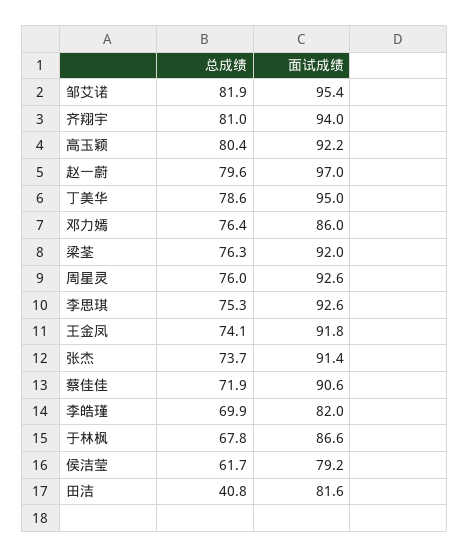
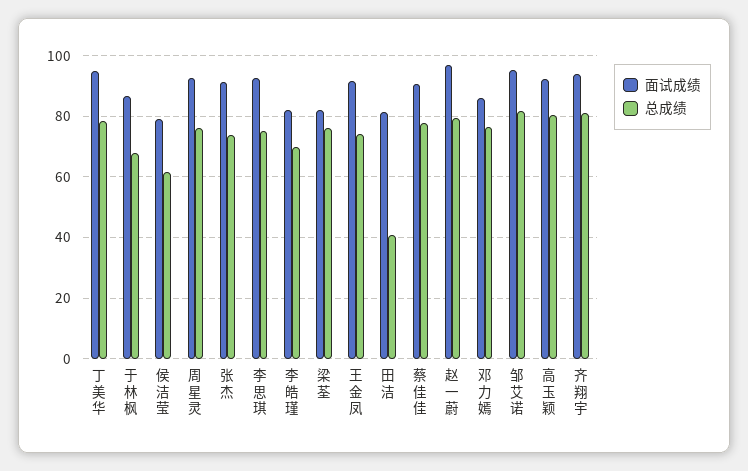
  {
    "总成绩": {
      "邹艾诺": 81.9,
      "齐翔宇": 81,
      "高玉颖": 80.4,
      "赵一蔚": 79.6,
      "丁美华": 78.6,
      "邓力嫣": 76.4,
      "梁荃": 76.3,
      "周星灵": 76,
      "李思琪": 75.3,
      "王金凤": 74.1,
      "张杰": 73.7,
-     "蔡佳佳": 71.9,
+     "蔡佳佳": 78,
      "李皓瑾": 69.9,
      "于林枫": 67.8,
      "侯洁莹": 61.7,
      "田洁": 40.8
    },
    "面试成绩": {
      "邹艾诺": 95.4,
      "齐翔宇": 94,
      "高玉颖": 92.2,
      "赵一蔚": 97,
      "丁美华": 95,
      "邓力嫣": 86,
-     "梁荃": 92,
+     "梁荃": 82,
      "周星灵": 92.6,
      "李思琪": 92.6,
      "王金凤": 91.8,
      "张杰": 91.4,
      "蔡佳佳": 90.6,
      "李皓瑾": 82,
      "于林枫": 86.6,
      "侯洁莹": 79.2,
      "田洁": 81.6
    }
  }

